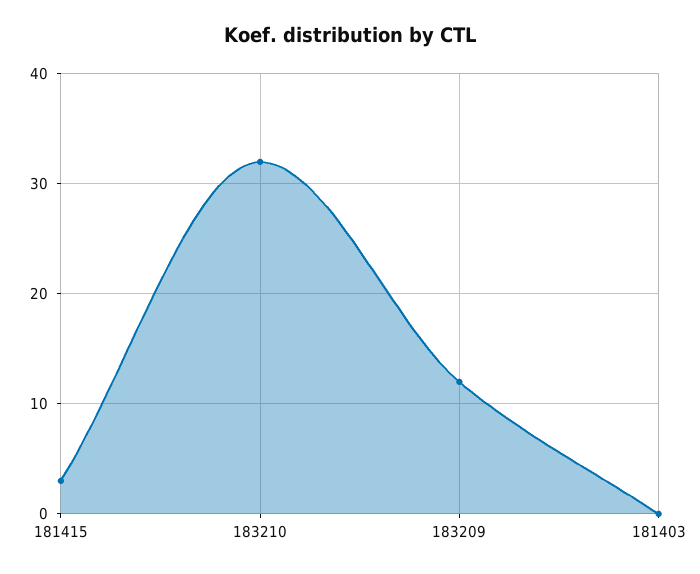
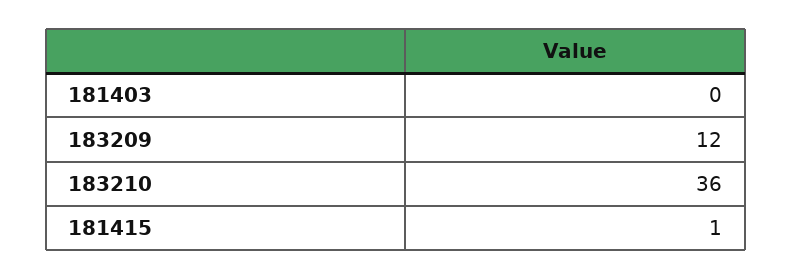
  {
-   "181415": 3,
+   "181415": 1,
-   "183210": 32,
+   "183210": 36,
    "183209": 12,
    "181403": 0
  }

